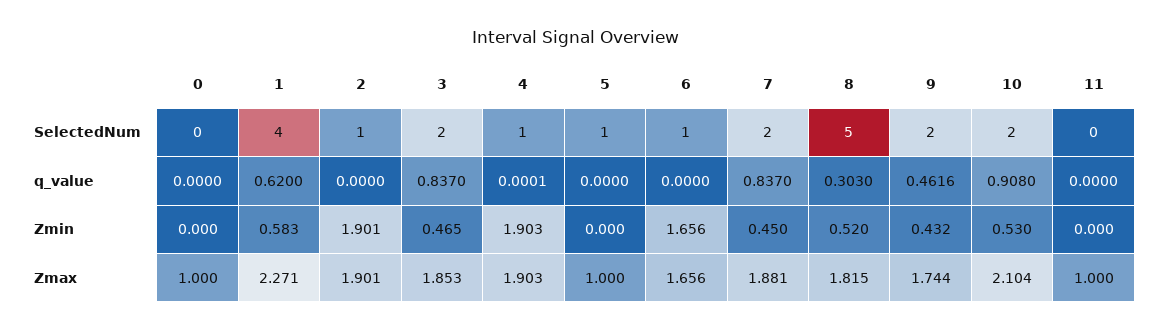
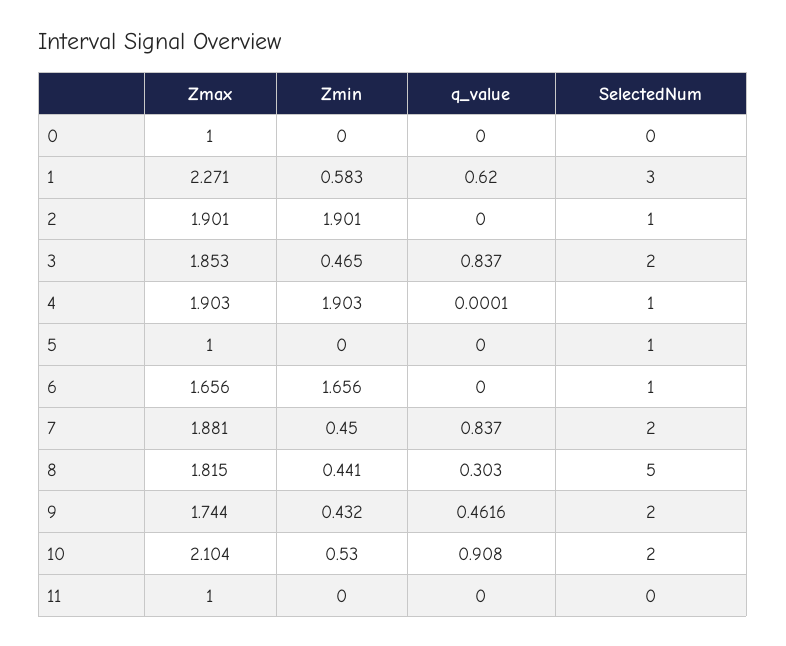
  {
    "0": {
      "SelectedNum": 0,
      "q_value": 0,
      "Zmin": 0,
      "Zmax": 1
    },
    "1": {
-     "SelectedNum": 4,
+     "SelectedNum": 3,
      "q_value": 0.62,
      "Zmin": 0.583,
      "Zmax": 2.271
    },
    "2": {
      "SelectedNum": 1,
      "q_value": 0,
      "Zmin": 1.901,
      "Zmax": 1.901
    },
    "3": {
      "SelectedNum": 2,
      "q_value": 0.837,
      "Zmin": 0.465,
      "Zmax": 1.853
    },
    "4": {
      "SelectedNum": 1,
      "q_value": 0.0001,
      "Zmin": 1.903,
      "Zmax": 1.903
    },
    "5": {
      "SelectedNum": 1,
      "q_value": 0,
      "Zmin": 0,
      "Zmax": 1
    },
    "6": {
      "SelectedNum": 1,
      "q_value": 0,
      "Zmin": 1.656,
      "Zmax": 1.656
    },
    "7": {
      "SelectedNum": 2,
      "q_value": 0.837,
      "Zmin": 0.45,
      "Zmax": 1.881
    },
    "8": {
      "SelectedNum": 5,
      "q_value": 0.303,
-     "Zmin": 0.52,
+     "Zmin": 0.441,
      "Zmax": 1.815
    },
    "9": {
      "SelectedNum": 2,
      "q_value": 0.4616,
      "Zmin": 0.432,
      "Zmax": 1.744
    },
    "10": {
      "SelectedNum": 2,
      "q_value": 0.908,
      "Zmin": 0.53,
      "Zmax": 2.104
    },
    "11": {
      "SelectedNum": 0,
      "q_value": 0,
      "Zmin": 0,
      "Zmax": 1
    }
  }

